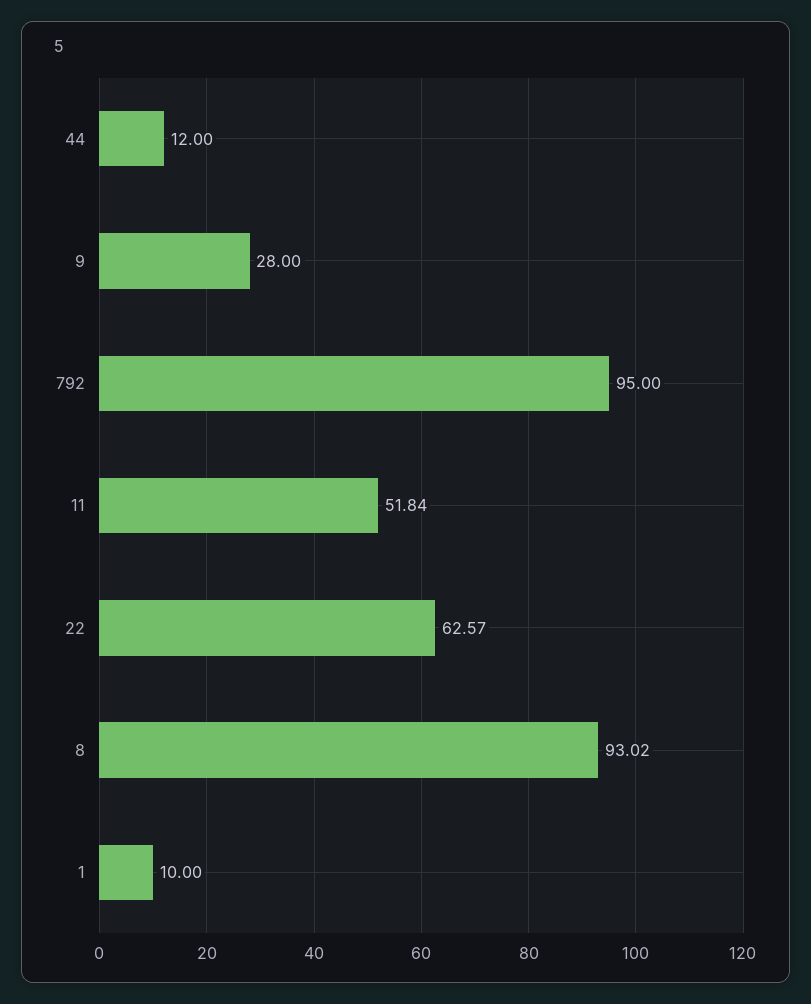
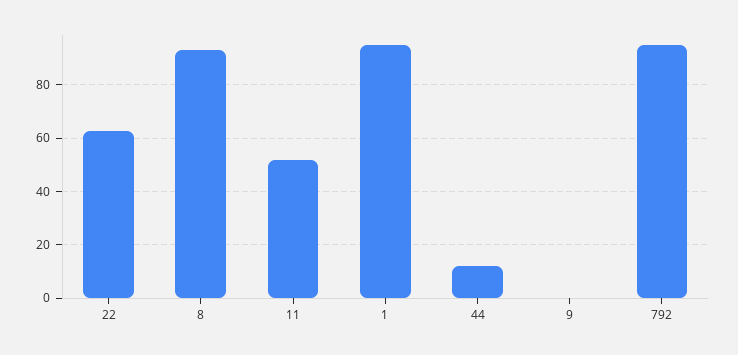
  {
    "44": 12,
-   "9": 28,
+   "9": 0,
    "792": 95,
    "11": 51.84,
    "22": 62.57,
    "8": 93.02,
-   "1": 10
+   "1": 95
  }

